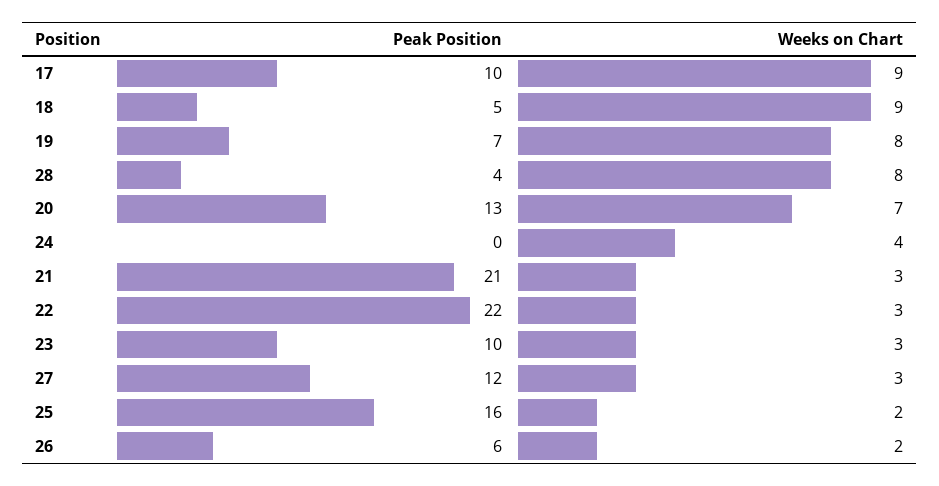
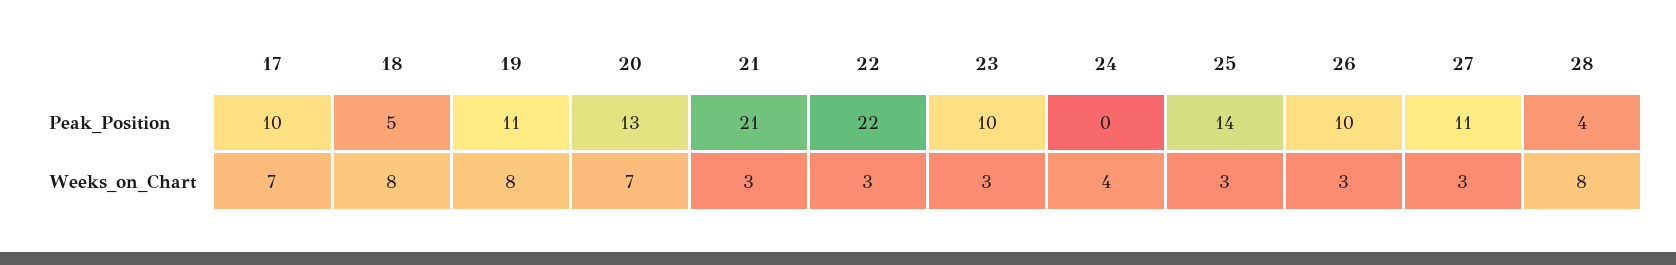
  {
    "Peak Position": {
      "17": 10,
      "18": 5,
-     "19": 7,
+     "19": 11,
      "28": 4,
      "20": 13,
      "24": 0,
      "21": 21,
      "22": 22,
      "23": 10,
-     "27": 12,
+     "27": 11,
-     "25": 16,
+     "25": 14,
-     "26": 6
+     "26": 10
    },
    "Weeks on Chart": {
-     "17": 9,
+     "17": 7,
-     "18": 9,
+     "18": 8,
      "19": 8,
      "28": 8,
      "20": 7,
      "24": 4,
      "21": 3,
      "22": 3,
      "23": 3,
      "27": 3,
-     "25": 2,
+     "25": 3,
-     "26": 2
+     "26": 3
    }
  }

